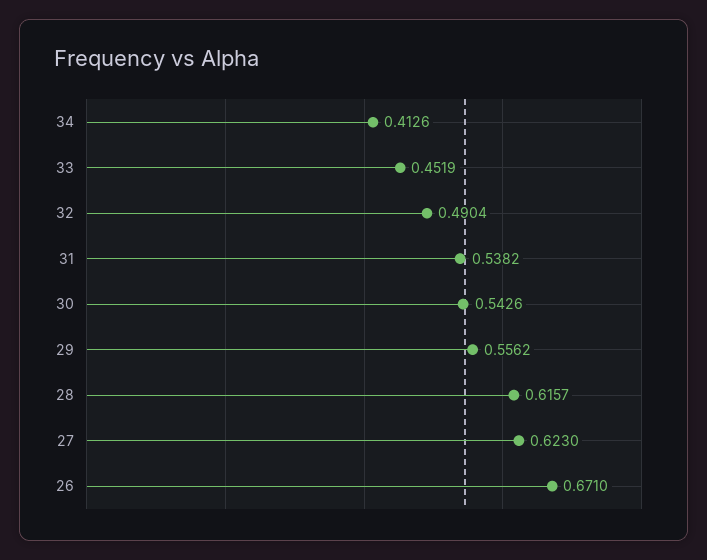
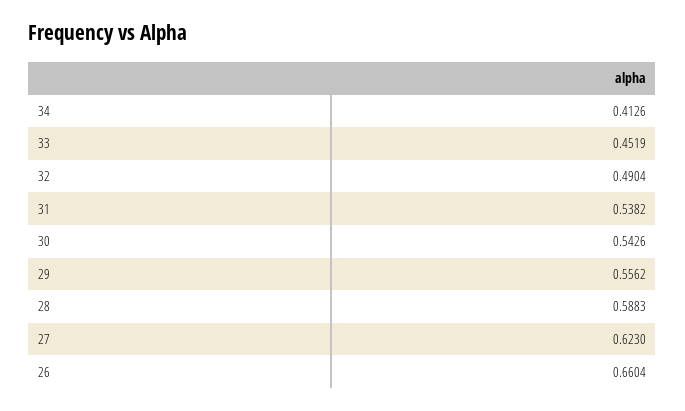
  {
    "34": 0.4126,
    "33": 0.4519,
    "32": 0.4904,
    "31": 0.5382,
    "30": 0.5426,
    "29": 0.5562,
-   "28": 0.6157,
+   "28": 0.5883,
    "27": 0.623,
-   "26": 0.671
+   "26": 0.6604
  }

